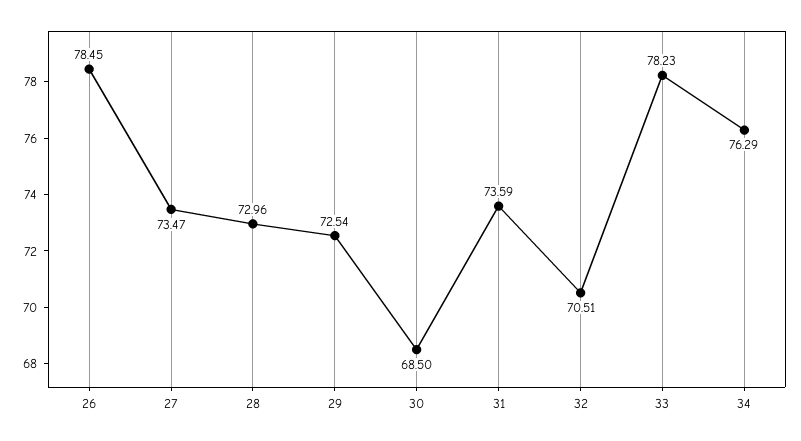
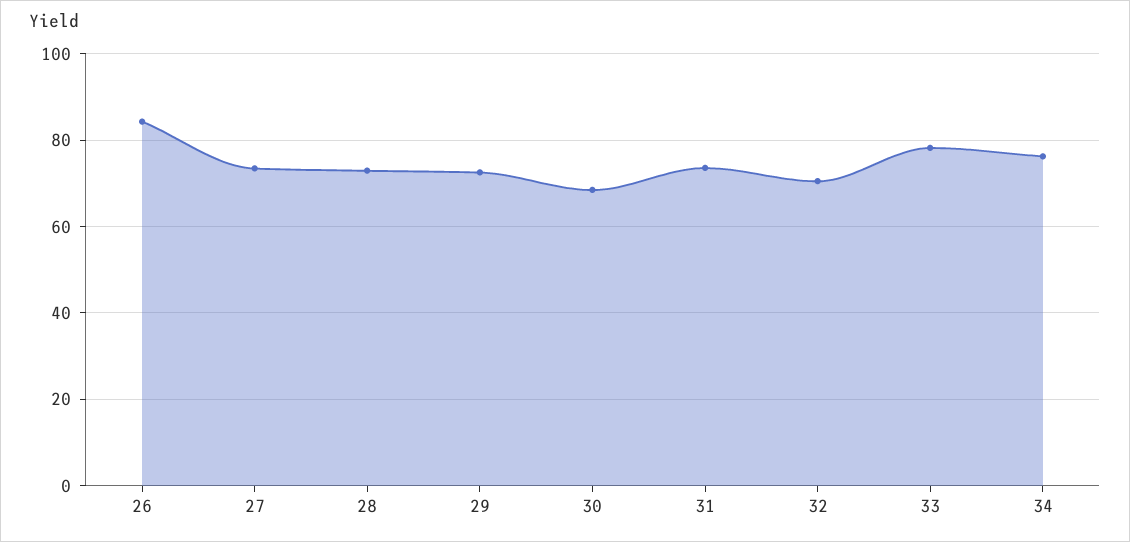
  {
-   "26": 78.45,
+   "26": 84,
    "27": 73.47,
    "28": 72.96,
    "29": 72.54,
    "30": 68.5,
    "31": 73.59,
    "32": 70.51,
    "33": 78.23,
    "34": 76.29
  }

